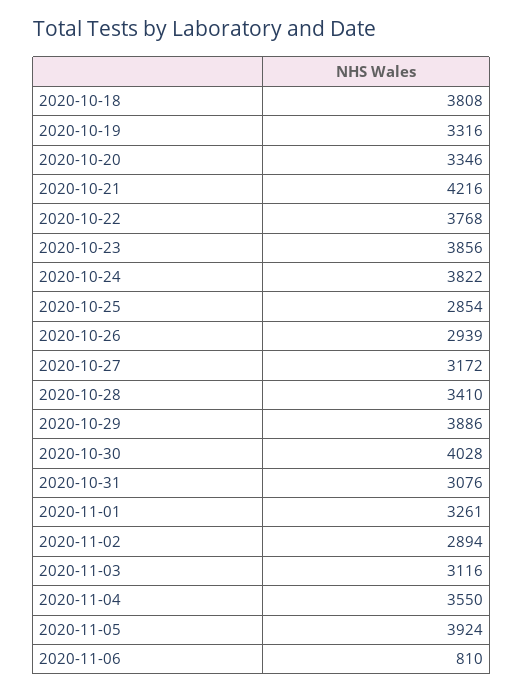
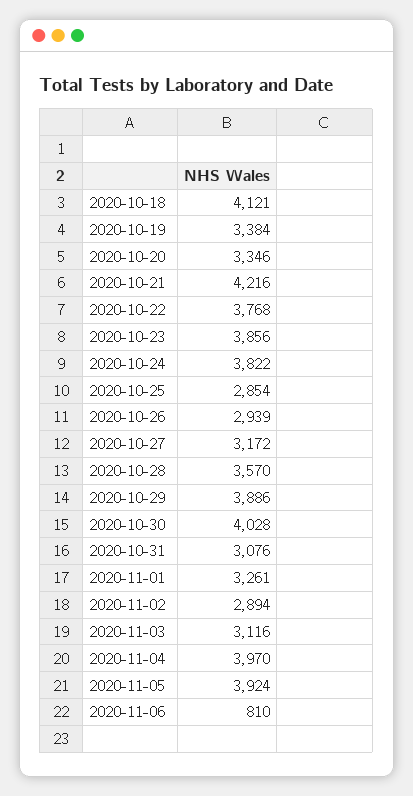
  {
-   "2020-10-18": 3808,
+   "2020-10-18": 4121,
-   "2020-10-19": 3316,
+   "2020-10-19": 3384,
    "2020-10-20": 3346,
    "2020-10-21": 4216,
    "2020-10-22": 3768,
    "2020-10-23": 3856,
    "2020-10-24": 3822,
    "2020-10-25": 2854,
    "2020-10-26": 2939,
    "2020-10-27": 3172,
-   "2020-10-28": 3410,
+   "2020-10-28": 3570,
    "2020-10-29": 3886,
    "2020-10-30": 4028,
    "2020-10-31": 3076,
    "2020-11-01": 3261,
    "2020-11-02": 2894,
    "2020-11-03": 3116,
-   "2020-11-04": 3550,
+   "2020-11-04": 3970,
    "2020-11-05": 3924,
    "2020-11-06": 810
  }

